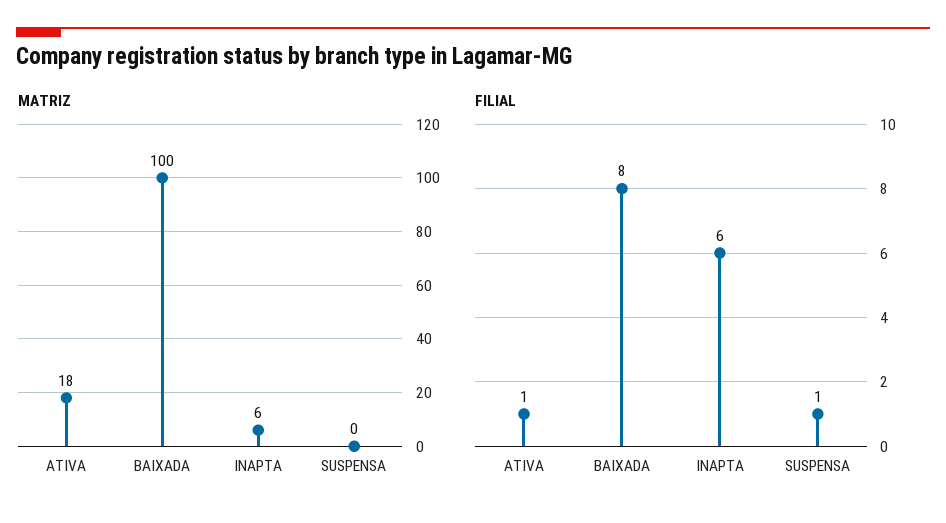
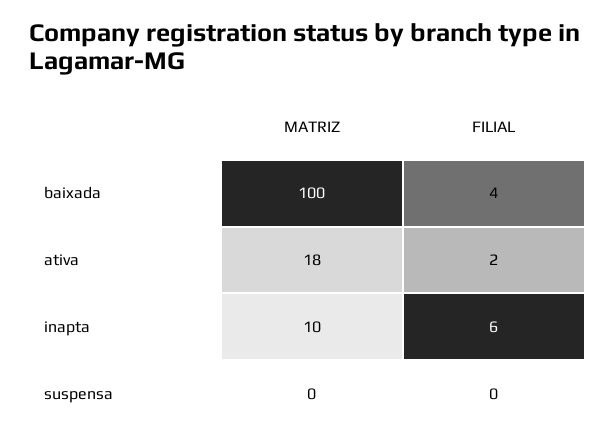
  {
    "MATRIZ": {
      "ATIVA": 18,
      "BAIXADA": 100,
-     "INAPTA": 6,
+     "INAPTA": 10,
      "SUSPENSA": 0
    },
    "FILIAL": {
-     "ATIVA": 1,
+     "ATIVA": 2,
-     "BAIXADA": 8,
+     "BAIXADA": 4,
      "INAPTA": 6,
-     "SUSPENSA": 1
+     "SUSPENSA": 0
    }
  }

